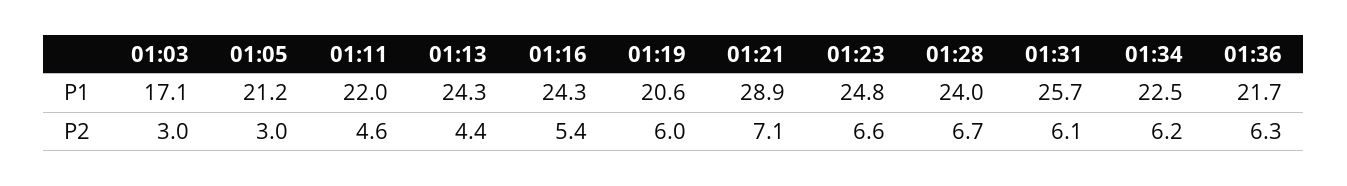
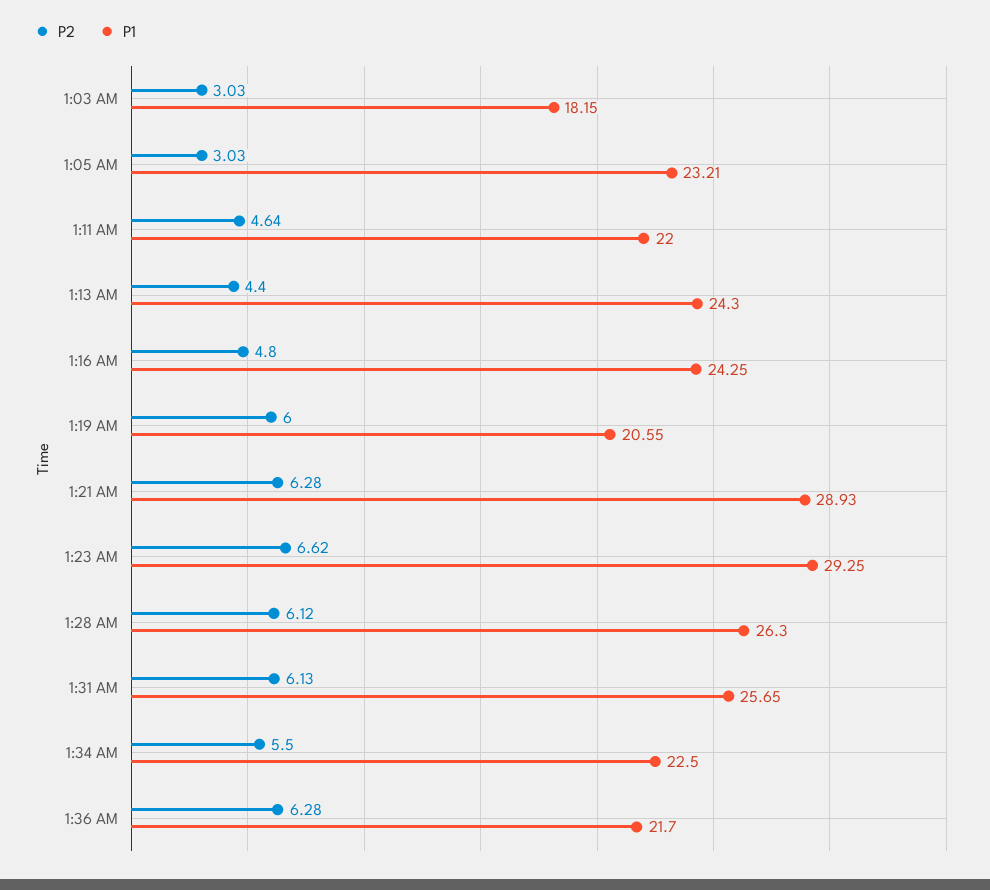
  {
    "P1": {
-     "01:03": 17.1,
+     "01:03": 18.15,
-     "01:05": 21.2,
+     "01:05": 23.21,
      "01:11": 22,
      "01:13": 24.3,
      "01:16": 24.25,
      "01:19": 20.55,
      "01:21": 28.93,
-     "01:23": 24.8,
+     "01:23": 29.25,
-     "01:28": 24,
+     "01:28": 26.3,
      "01:31": 25.65,
      "01:34": 22.5,
      "01:36": 21.7
    },
    "P2": {
      "01:03": 3.03,
      "01:05": 3.03,
      "01:11": 4.64,
      "01:13": 4.4,
-     "01:16": 5.4,
+     "01:16": 4.8,
      "01:19": 6,
-     "01:21": 7.1,
+     "01:21": 6.28,
      "01:23": 6.62,
-     "01:28": 6.7,
+     "01:28": 6.12,
      "01:31": 6.13,
-     "01:34": 6.2,
+     "01:34": 5.5,
      "01:36": 6.28
    }
  }

